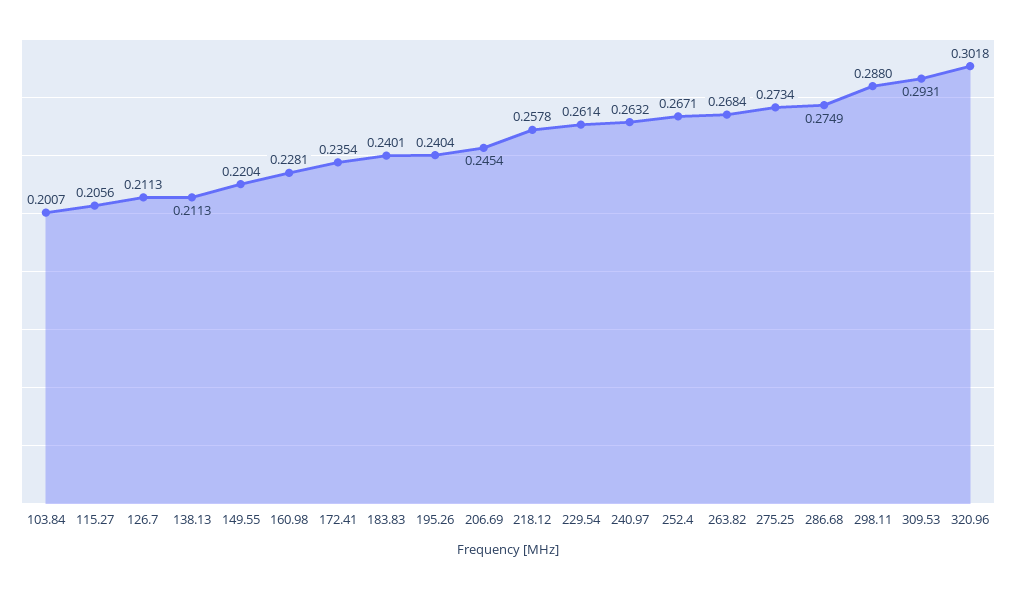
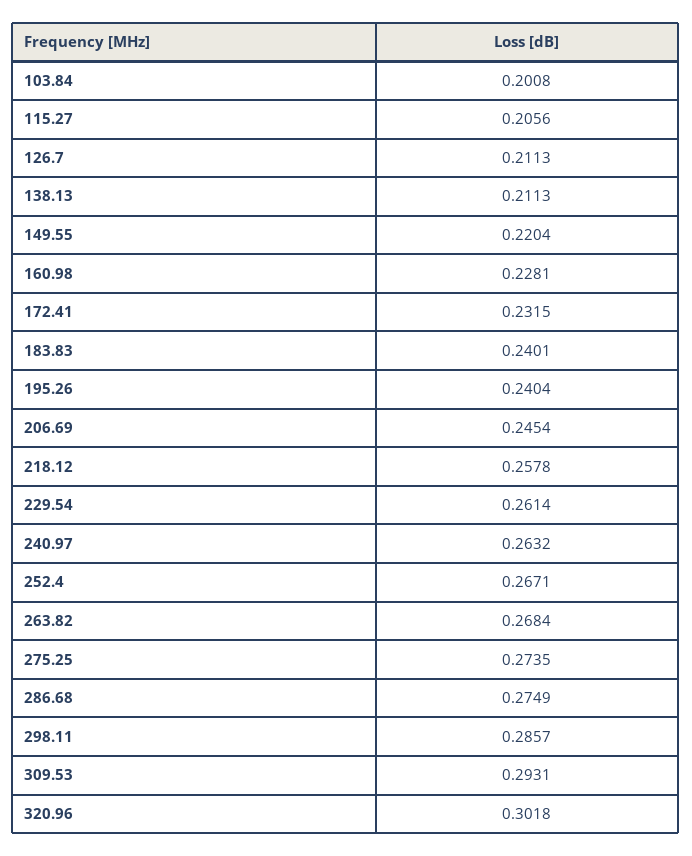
  {
-   "103.84": 0.2007,
+   "103.84": 0.2008,
    "115.27": 0.2056,
    "126.7": 0.2113,
    "138.13": 0.2113,
    "149.55": 0.2204,
    "160.98": 0.2281,
-   "172.41": 0.2354,
+   "172.41": 0.2315,
    "183.83": 0.2401,
    "195.26": 0.2404,
    "206.69": 0.2454,
    "218.12": 0.2578,
    "229.54": 0.2614,
    "240.97": 0.2632,
    "252.4": 0.2671,
    "263.82": 0.2684,
-   "275.25": 0.2734,
+   "275.25": 0.2735,
    "286.68": 0.2749,
-   "298.11": 0.288,
+   "298.11": 0.2857,
    "309.53": 0.2931,
    "320.96": 0.3018
  }

